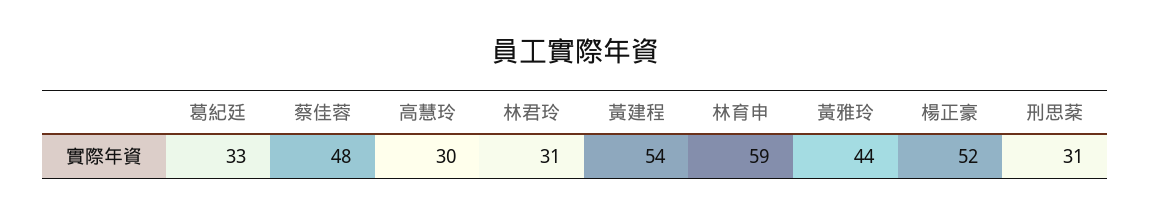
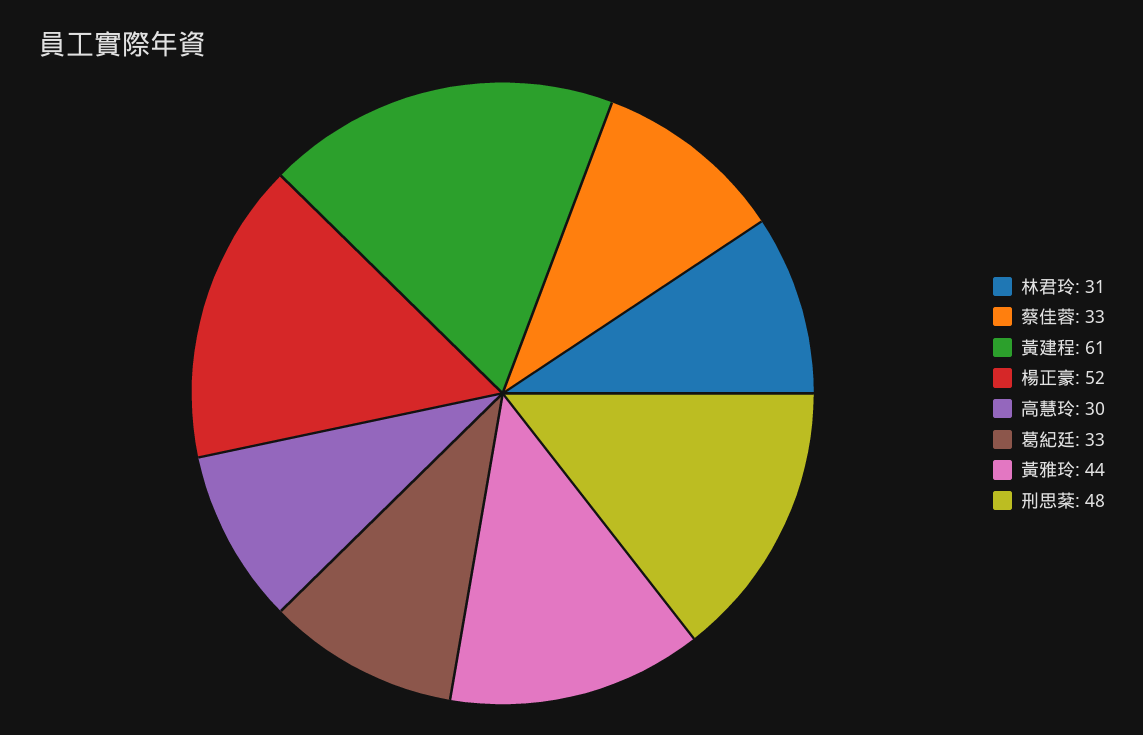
  {
    "葛紀廷": 33,
-   "蔡佳蓉": 48,
+   "蔡佳蓉": 33,
    "高慧玲": 30,
    "林君玲": 31,
-   "黃建程": 54,
+   "黃建程": 61,
-   "林育申": 59,
    "黃雅玲": 44,
    "楊正豪": 52,
-   "刑思棻": 31
+   "刑思棻": 48
  }

